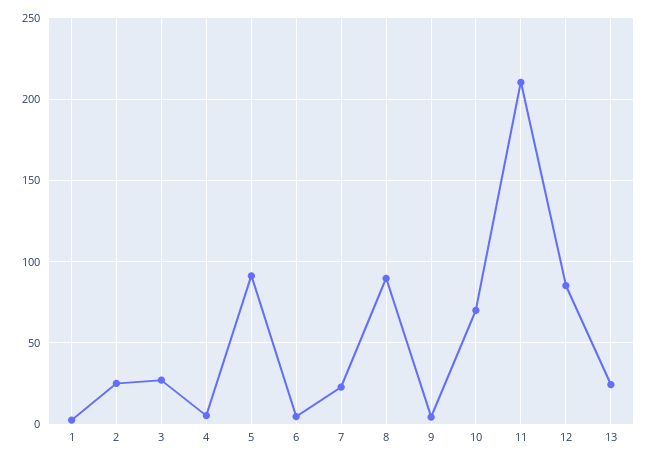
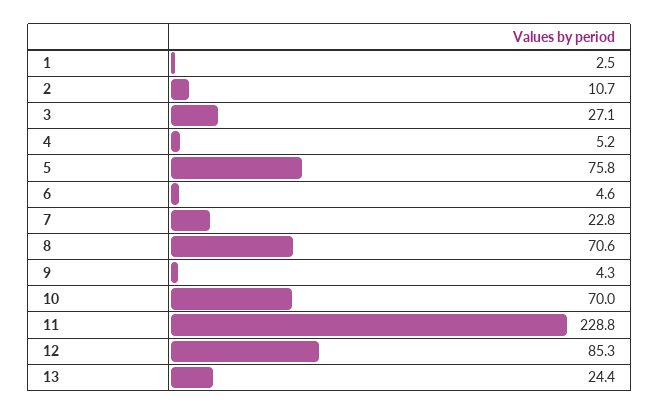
  {
    "1": 2.5,
-   "2": 25,
+   "2": 10.7,
    "3": 27.1,
    "4": 5.2,
-   "5": 90,
+   "5": 75.8,
    "6": 4.6,
    "7": 22.8,
-   "8": 90,
+   "8": 70.6,
    "9": 4.3,
    "10": 70,
-   "11": 210,
+   "11": 228.8,
    "12": 85.3,
    "13": 24.4
  }

